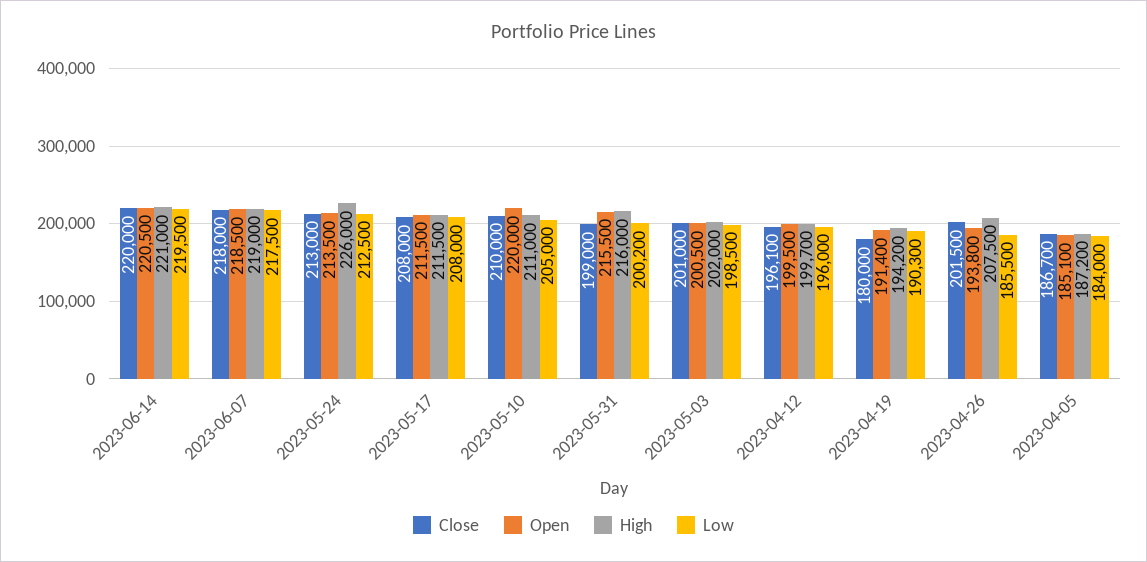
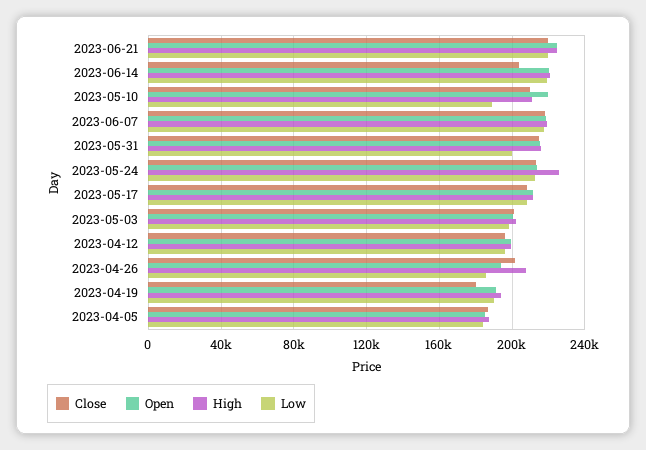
  {
    "Close": {
-     "2023-06-14": 220000,
+     "2023-06-14": 205000,
      "2023-06-07": 218000,
      "2023-05-24": 213000,
      "2023-05-17": 208000,
      "2023-05-10": 210000,
-     "2023-05-31": 199000,
+     "2023-05-31": 215000,
      "2023-05-03": 201000,
      "2023-04-12": 196100,
      "2023-04-19": 180000,
      "2023-04-26": 201500,
-     "2023-04-05": 186700
+     "2023-04-05": 186700,
+     "2023-06-21": 220000
    },
    "Open": {
      "2023-06-14": 220500,
      "2023-06-07": 218500,
      "2023-05-24": 213500,
      "2023-05-17": 211500,
      "2023-05-10": 220000,
      "2023-05-31": 215500,
      "2023-05-03": 200500,
      "2023-04-12": 199500,
      "2023-04-19": 191400,
      "2023-04-26": 193800,
-     "2023-04-05": 185100
+     "2023-04-05": 185100,
+     "2023-06-21": 225000
    },
    "High": {
      "2023-06-14": 221000,
      "2023-06-07": 219000,
      "2023-05-24": 226000,
      "2023-05-17": 211500,
      "2023-05-10": 211000,
      "2023-05-31": 216000,
      "2023-05-03": 202000,
      "2023-04-12": 199700,
      "2023-04-19": 194200,
      "2023-04-26": 207500,
-     "2023-04-05": 187200
+     "2023-04-05": 187200,
+     "2023-06-21": 225000
    },
    "Low": {
      "2023-06-14": 219500,
      "2023-06-07": 217500,
      "2023-05-24": 212500,
      "2023-05-17": 208000,
-     "2023-05-10": 205000,
+     "2023-05-10": 190000,
      "2023-05-31": 200200,
      "2023-05-03": 198500,
      "2023-04-12": 196000,
      "2023-04-19": 190300,
      "2023-04-26": 185500,
-     "2023-04-05": 184000
+     "2023-04-05": 184000,
+     "2023-06-21": 220000
    }
  }

